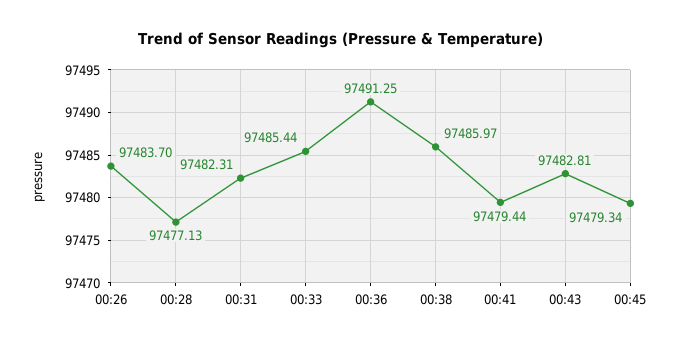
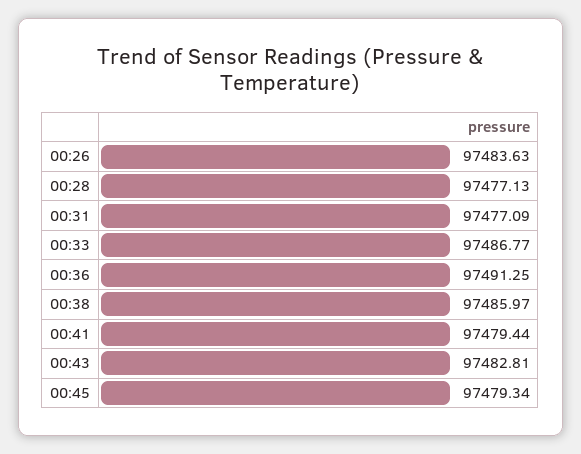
  {
-   "00:26": 97483.7,
+   "00:26": 97483.63,
    "00:28": 97477.13,
-   "00:31": 97482.31,
+   "00:31": 97477.09,
-   "00:33": 97485.44,
+   "00:33": 97486.77,
    "00:36": 97491.25,
    "00:38": 97485.97,
    "00:41": 97479.44,
    "00:43": 97482.81,
    "00:45": 97479.34
  }

